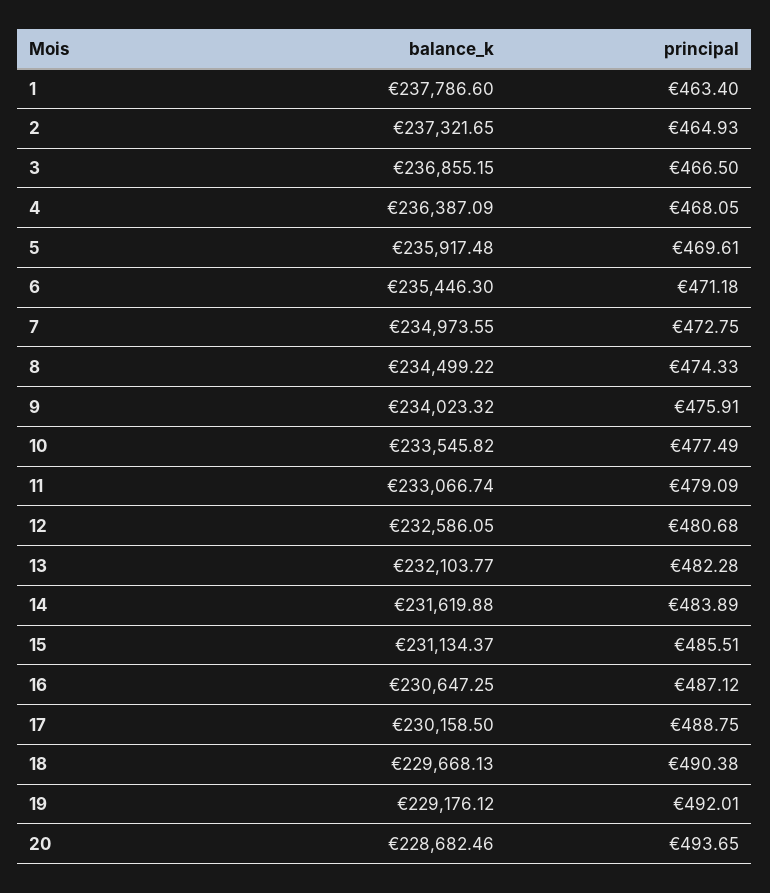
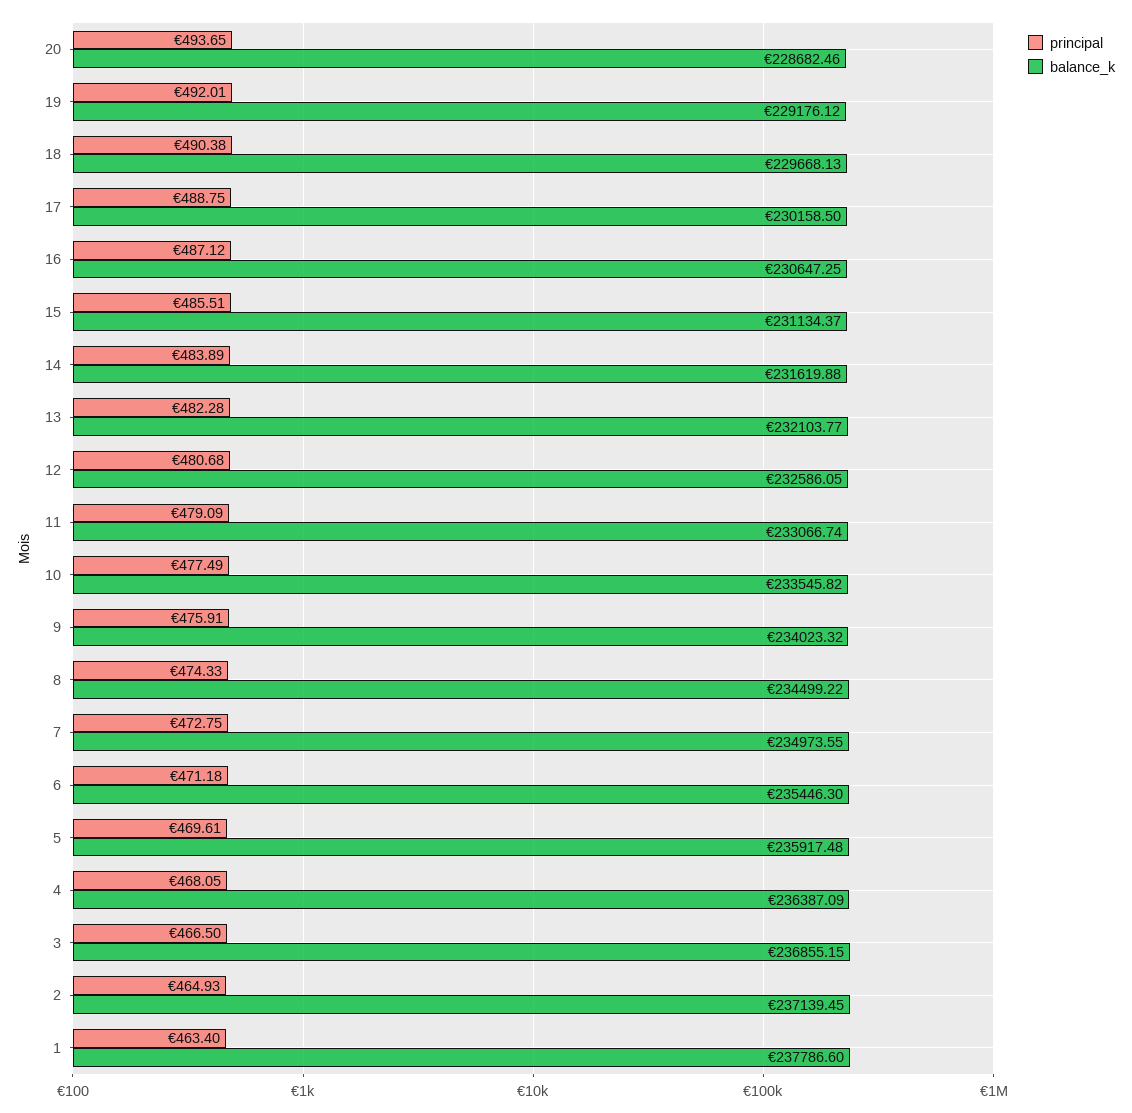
  {
    "balance_k": {
      "1": 237786.6,
-     "2": 237321.65,
+     "2": 237139.45,
      "3": 236855.15,
      "4": 236387.09,
      "5": 235917.48,
      "6": 235446.3,
      "7": 234973.55,
      "8": 234499.22,
      "9": 234023.32,
      "10": 233545.82,
      "11": 233066.74,
      "12": 232586.05,
      "13": 232103.77,
      "14": 231619.88,
      "15": 231134.37,
      "16": 230647.25,
      "17": 230158.5,
      "18": 229668.13,
      "19": 229176.12,
      "20": 228682.46
    },
    "principal": {
      "1": 463.4,
      "2": 464.93,
      "3": 466.5,
      "4": 468.05,
      "5": 469.61,
      "6": 471.18,
      "7": 472.75,
      "8": 474.33,
      "9": 475.91,
      "10": 477.49,
      "11": 479.09,
      "12": 480.68,
      "13": 482.28,
      "14": 483.89,
      "15": 485.51,
      "16": 487.12,
      "17": 488.75,
      "18": 490.38,
      "19": 492.01,
      "20": 493.65
    }
  }

